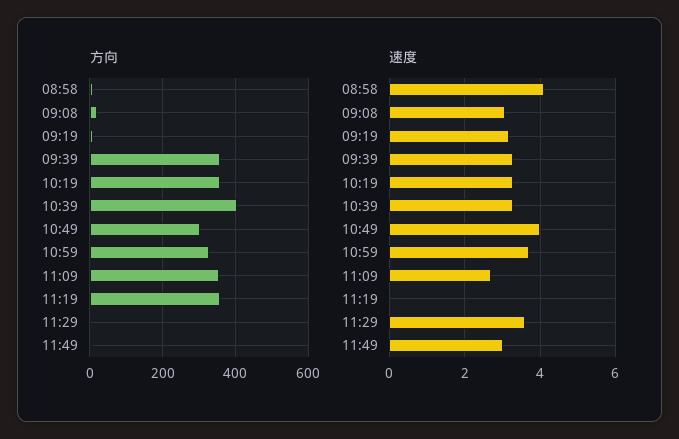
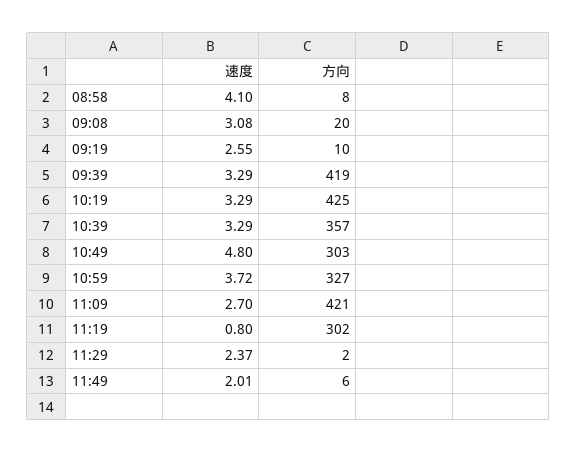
  {
    "方向": {
      "08:58": 8,
      "09:08": 20,
      "09:19": 10,
-     "09:39": 360,
+     "09:39": 419,
-     "10:19": 360,
+     "10:19": 425,
-     "10:39": 400,
+     "10:39": 357,
      "10:49": 303,
      "10:59": 327,
-     "11:09": 360,
+     "11:09": 421,
-     "11:19": 360,
+     "11:19": 302,
      "11:29": 2,
      "11:49": 6
    },
    "速度": {
      "08:58": 4.1,
      "09:08": 3.08,
-     "09:19": 3.2,
+     "09:19": 2.55,
      "09:39": 3.29,
      "10:19": 3.29,
      "10:39": 3.29,
-     "10:49": 4,
+     "10:49": 4.8,
      "10:59": 3.72,
      "11:09": 2.7,
-     "11:19": 0,
+     "11:19": 0.8,
-     "11:29": 3.6,
+     "11:29": 2.37,
-     "11:49": 3
+     "11:49": 2.01
    }
  }

